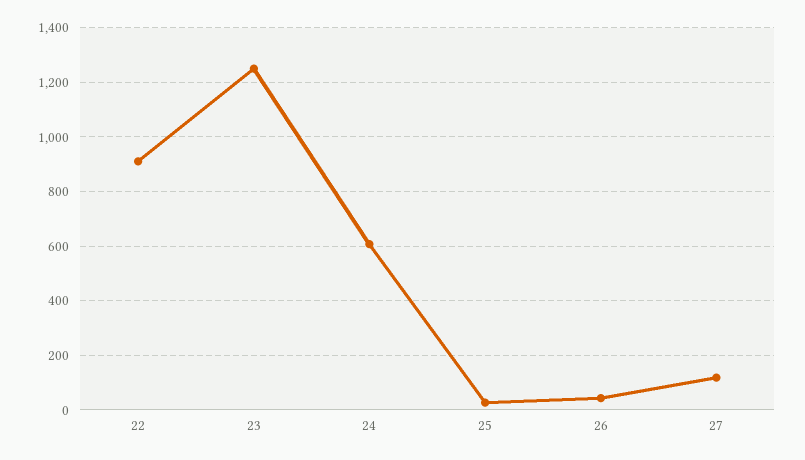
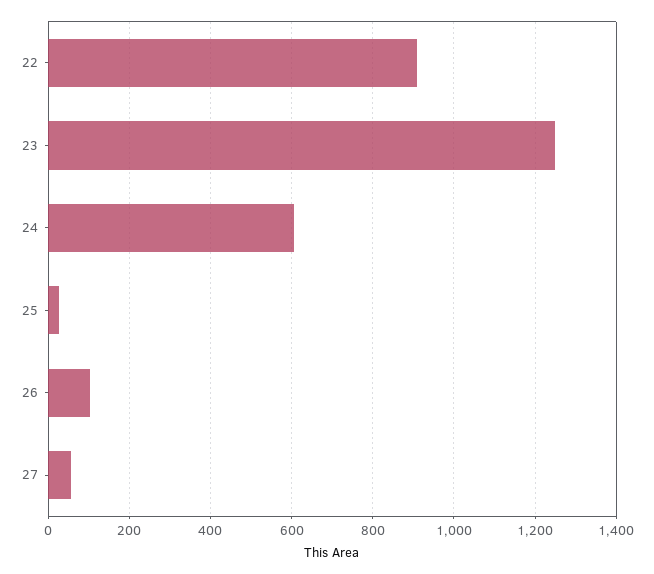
  {
    "22": 920,
    "23": 1260,
    "24": 600,
    "25": 20,
-   "26": 50,
+   "26": 100,
-   "27": 125
+   "27": 60
  }

